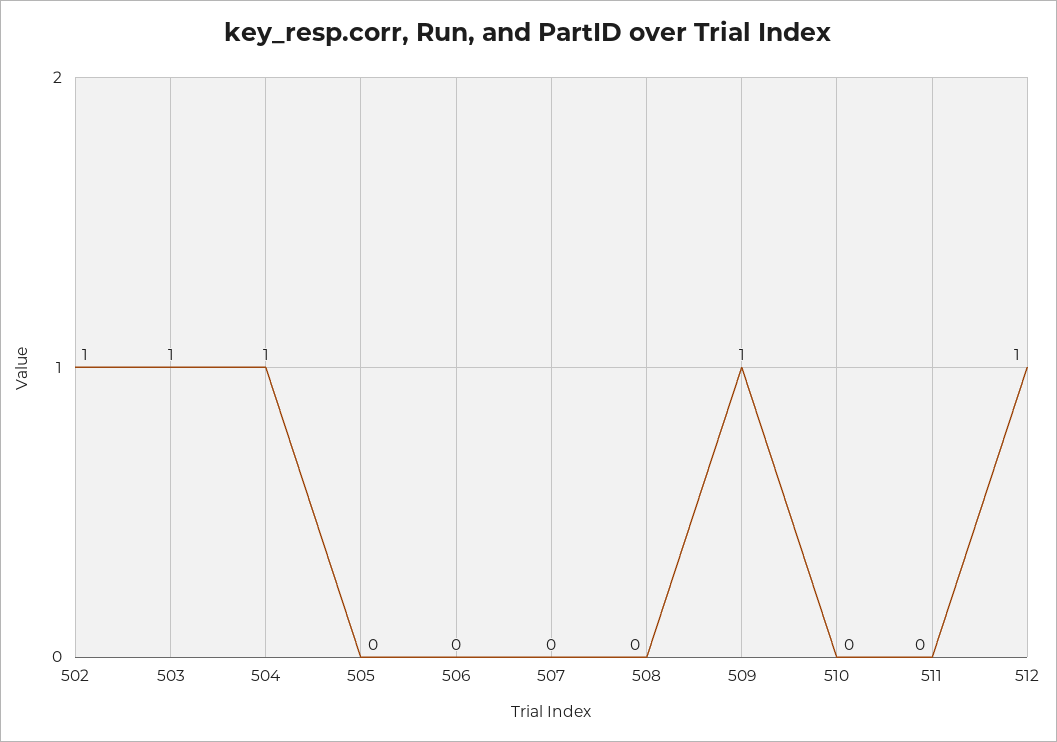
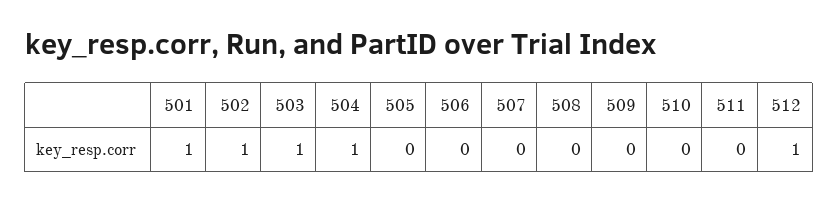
  {
    "502": 1,
    "503": 1,
    "504": 1,
    "505": 0,
    "506": 0,
    "507": 0,
    "508": 0,
-   "509": 1,
+   "509": 0,
    "510": 0,
    "511": 0,
-   "512": 1
+   "512": 1,
+   "501": 1
  }

